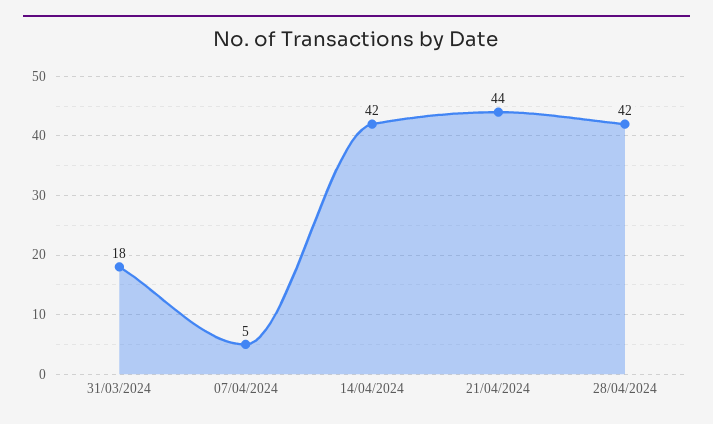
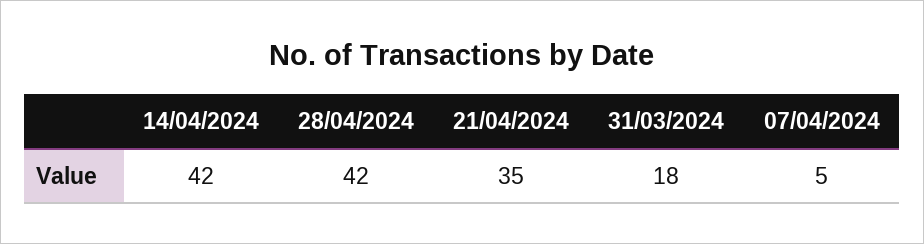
  {
    "31/03/2024": 18,
    "07/04/2024": 5,
    "14/04/2024": 42,
-   "21/04/2024": 44,
+   "21/04/2024": 35,
    "28/04/2024": 42
  }

